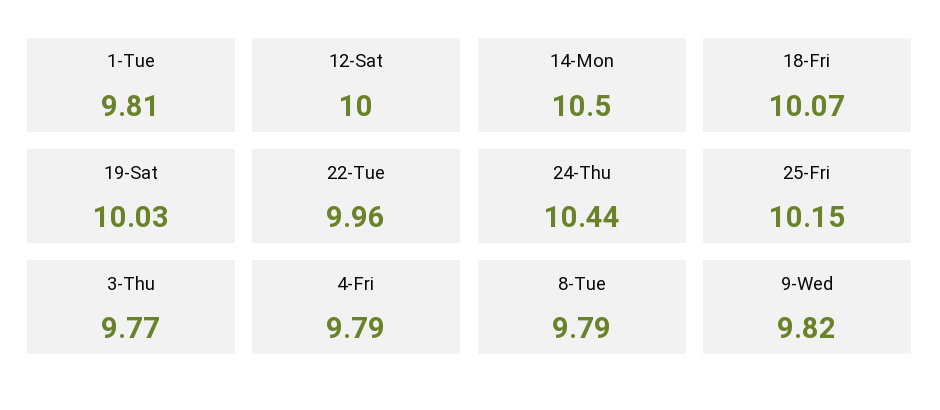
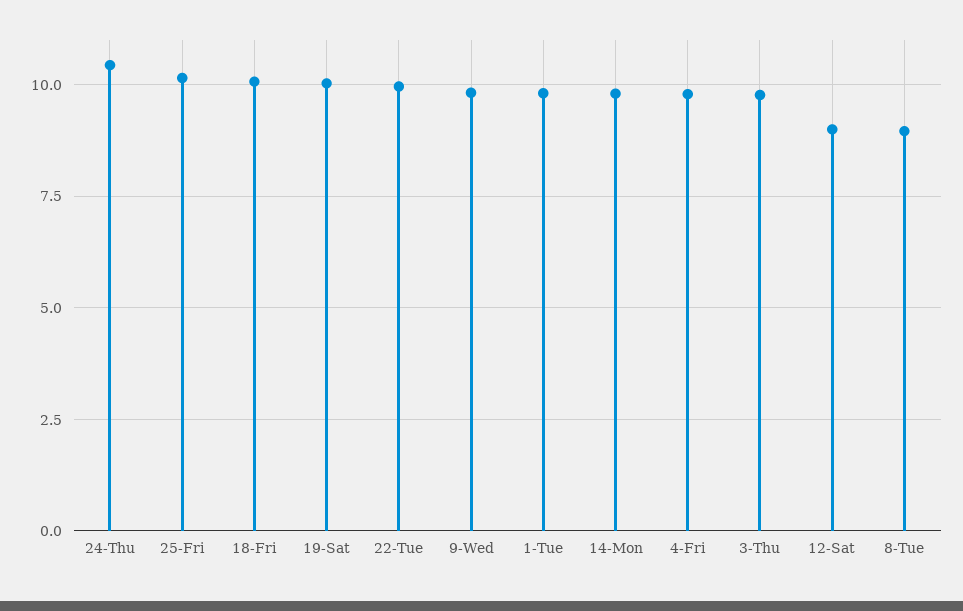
  {
    "1-Tue": 9.81,
-   "12-Sat": 10,
+   "12-Sat": 9,
-   "14-Mon": 10.5,
+   "14-Mon": 9.75,
    "18-Fri": 10.07,
    "19-Sat": 10.03,
    "22-Tue": 9.96,
    "24-Thu": 10.44,
    "25-Fri": 10.15,
    "3-Thu": 9.77,
    "4-Fri": 9.79,
-   "8-Tue": 9.79,
+   "8-Tue": 9,
    "9-Wed": 9.82
  }

